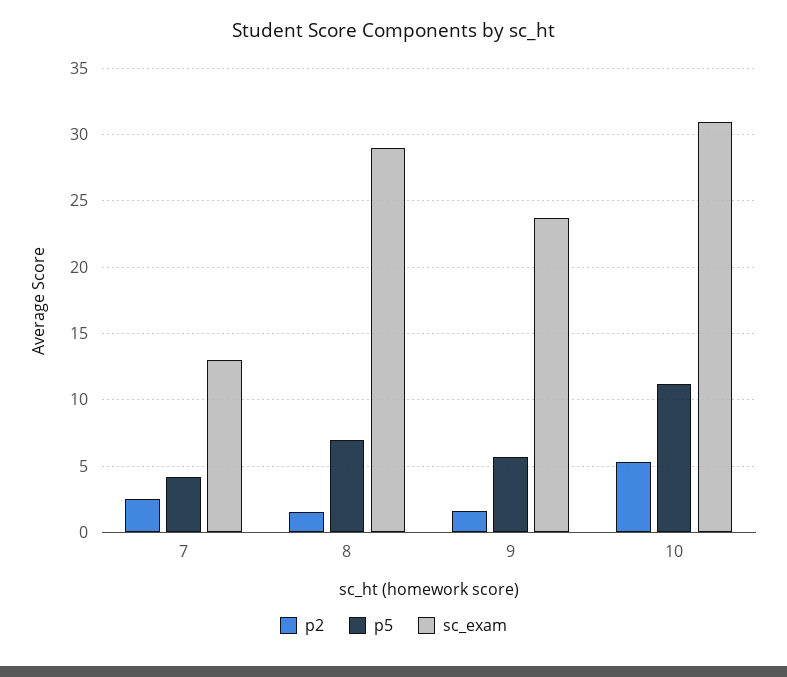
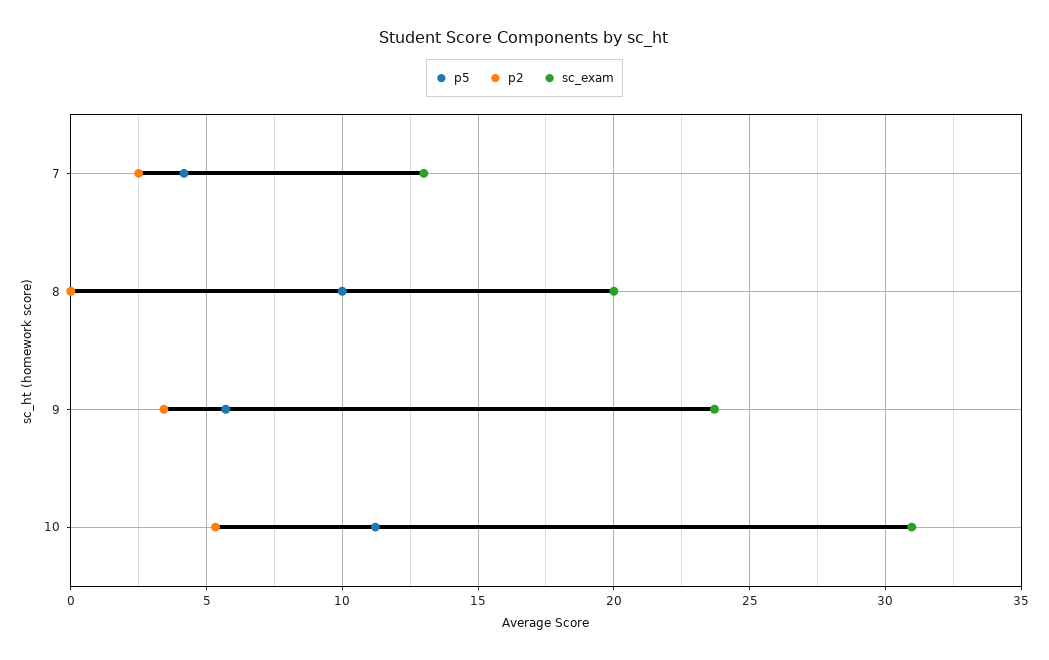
  {
    "p2": {
      "7": 2.5,
-     "8": 1.5,
+     "8": 0,
-     "9": 1.5,
+     "9": 3.5,
      "10": 5.5
    },
    "p5": {
      "7": 4,
-     "8": 7,
+     "8": 10,
      "9": 5.5,
      "10": 11
    },
    "sc_exam": {
      "7": 13,
-     "8": 29,
+     "8": 20,
      "9": 23.5,
      "10": 31
    }
  }

